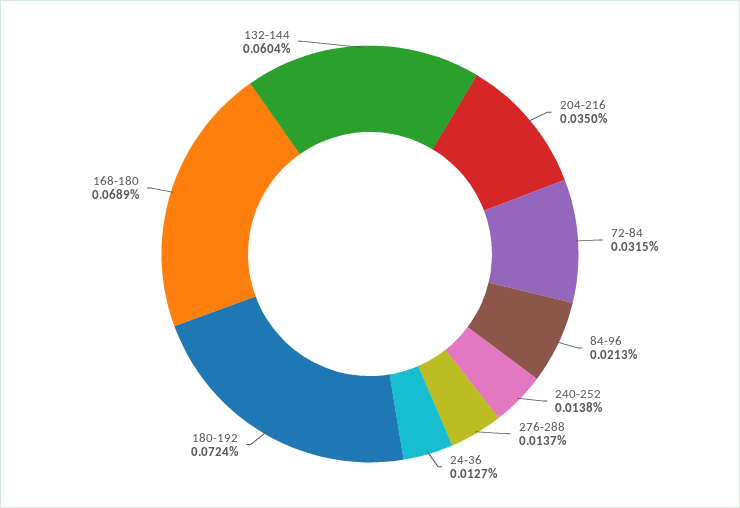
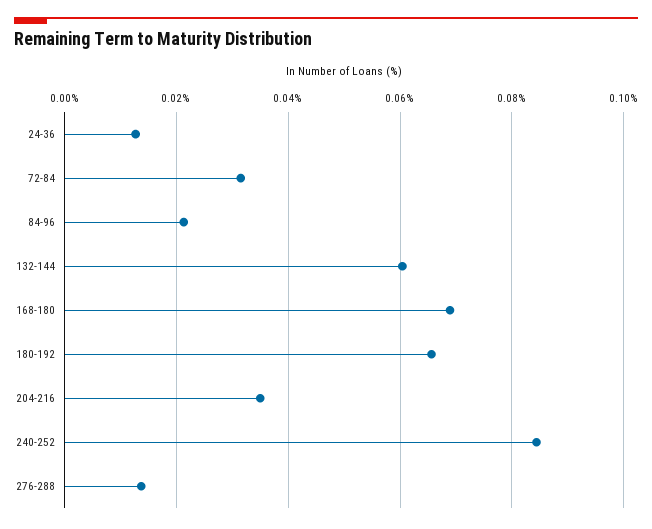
  {
    "204-216": 0.035,
    "72-84": 0.0315,
    "84-96": 0.0213,
-   "240-252": 0.0138,
+   "240-252": 0.084,
    "276-288": 0.0137,
    "24-36": 0.0127,
-   "180-192": 0.0724,
+   "180-192": 0.066,
    "168-180": 0.0689,
    "132-144": 0.0604
  }

